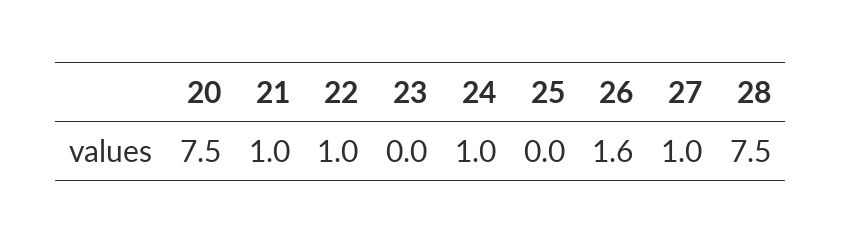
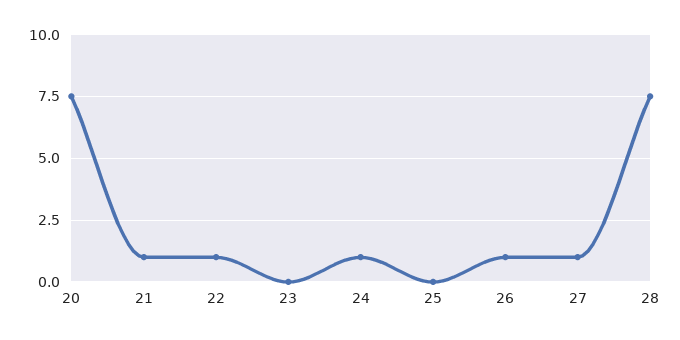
  {
    "20": 7.5,
    "21": 1,
    "22": 1,
    "23": 0,
    "24": 1,
    "25": 0,
-   "26": 1.6,
+   "26": 1,
    "27": 1,
    "28": 7.5
  }

